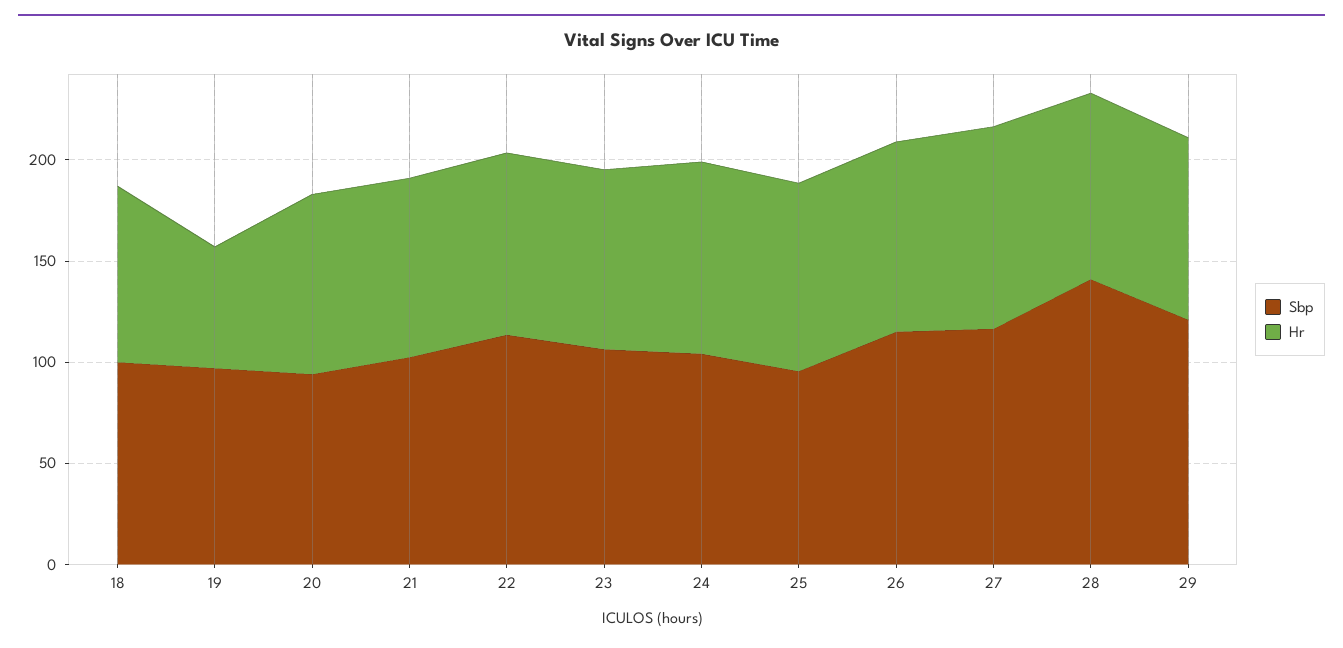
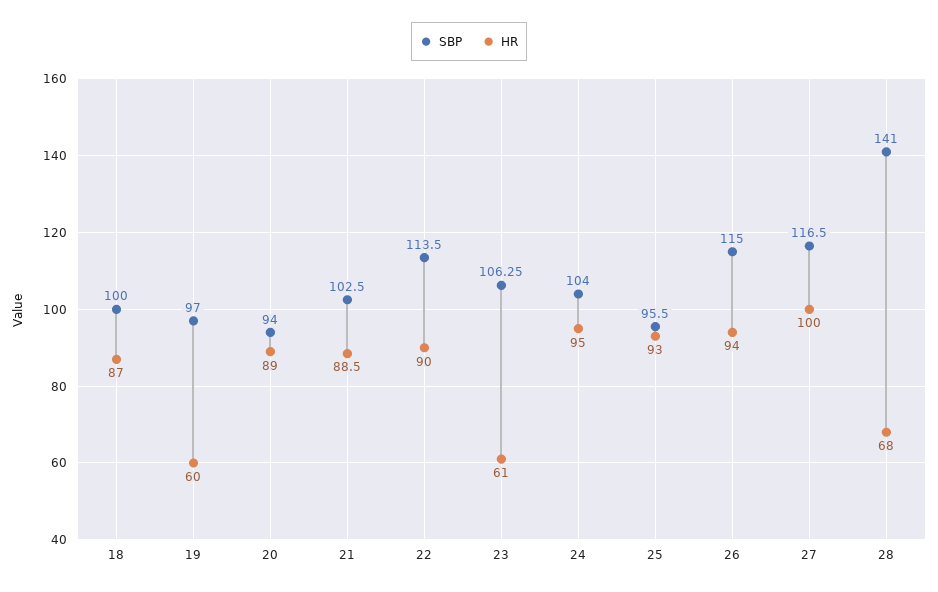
  {
    "Sbp": {
      "18": 100,
      "19": 97,
      "20": 94,
      "21": 102.5,
      "22": 113.5,
      "23": 106.25,
      "24": 104,
      "25": 95.5,
      "26": 115,
      "27": 116.5,
-     "28": 141,
+     "28": 141
-     "29": 120
    },
    "Hr": {
      "18": 87,
      "19": 60,
      "20": 89,
      "21": 88.5,
      "22": 90,
-     "23": 90,
+     "23": 61,
      "24": 95,
      "25": 93,
      "26": 94,
      "27": 100,
-     "28": 90,
+     "28": 68
-     "29": 90
    }
  }

